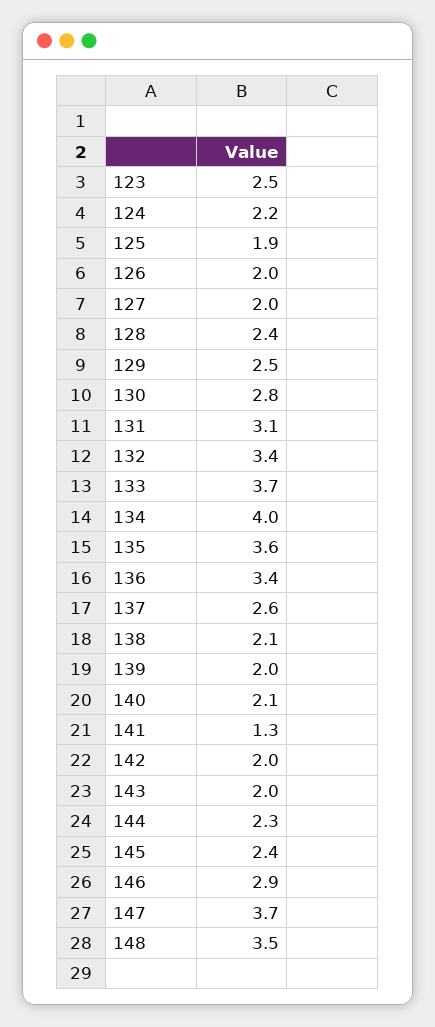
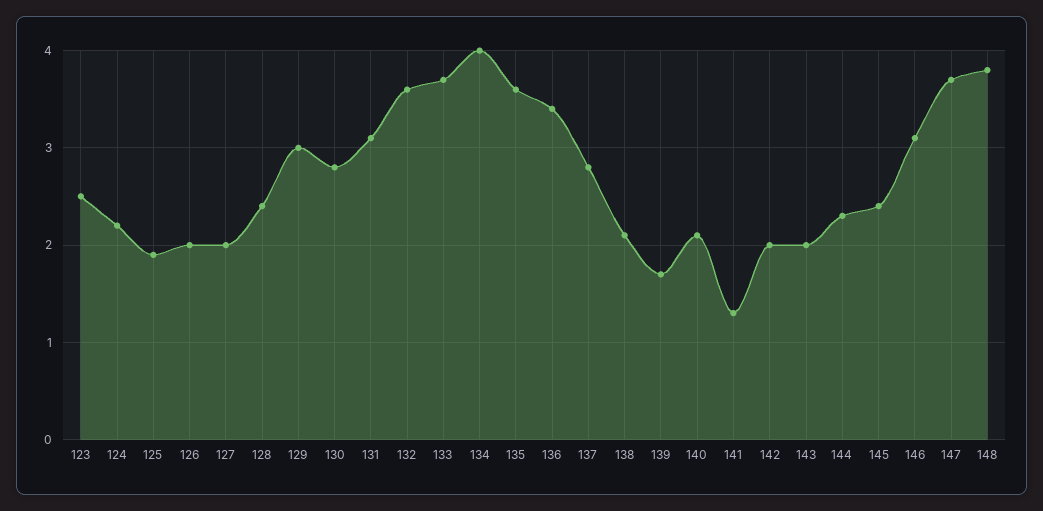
  {
    "123": 2.5,
    "124": 2.2,
    "125": 1.9,
    "126": 2,
    "127": 2,
    "128": 2.4,
-   "129": 2.5,
+   "129": 3,
    "130": 2.8,
    "131": 3.1,
-   "132": 3.4,
+   "132": 3.6,
    "133": 3.7,
    "134": 4,
    "135": 3.6,
    "136": 3.4,
-   "137": 2.6,
+   "137": 2.8,
    "138": 2.1,
-   "139": 2,
+   "139": 1.7,
    "140": 2.1,
    "141": 1.3,
    "142": 2,
    "143": 2,
    "144": 2.3,
    "145": 2.4,
-   "146": 2.9,
+   "146": 3.1,
    "147": 3.7,
-   "148": 3.5
+   "148": 3.8
  }

